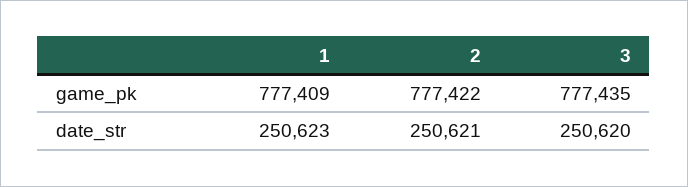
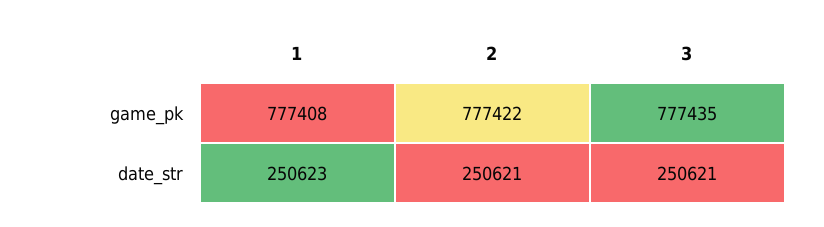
  {
    "1": {
-     "game_pk": 777409,
+     "game_pk": 777408,
      "date_str": 250623
    },
    "2": {
      "game_pk": 777422,
      "date_str": 250621
    },
    "3": {
      "game_pk": 777435,
-     "date_str": 250620
+     "date_str": 250621
    }
  }

